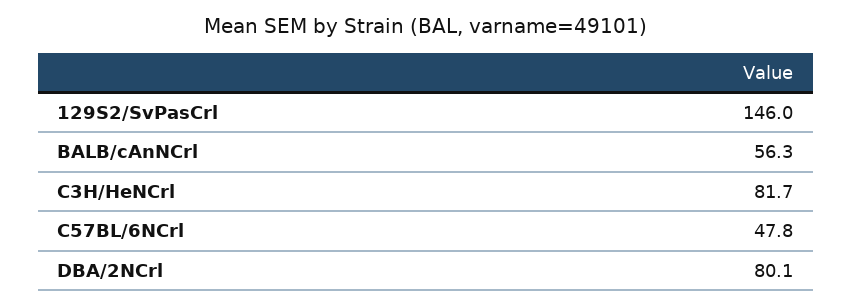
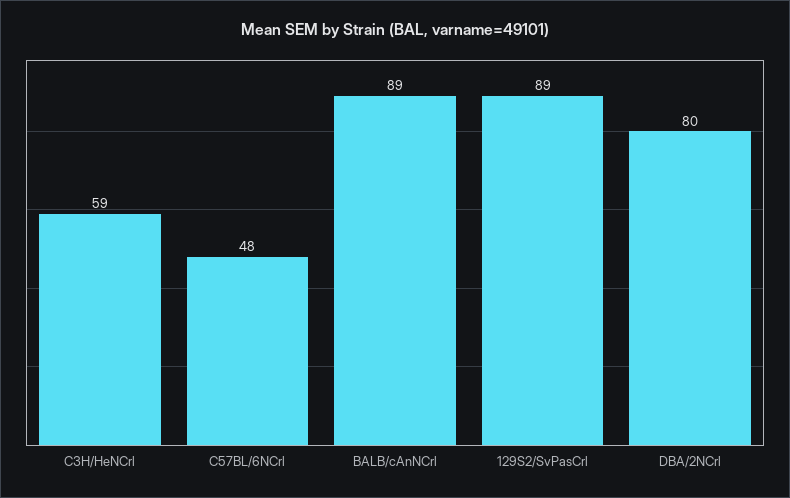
  {
-   "129S2/SvPasCrl": 146,
+   "129S2/SvPasCrl": 89,
-   "BALB/cAnNCrl": 56.3,
+   "BALB/cAnNCrl": 89,
-   "C3H/HeNCrl": 81.7,
+   "C3H/HeNCrl": 59,
    "C57BL/6NCrl": 47.8,
    "DBA/2NCrl": 80.1
  }

